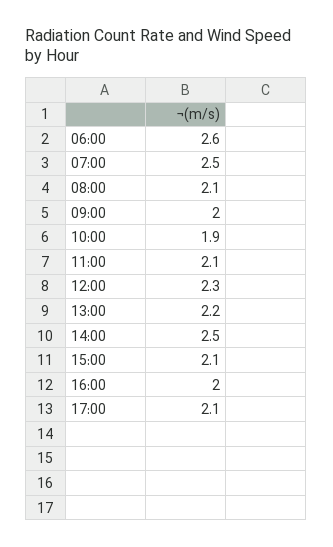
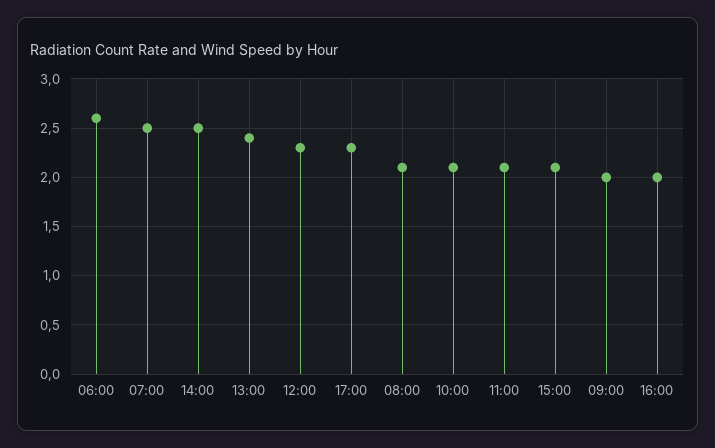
  {
    "06:00": 2.6,
    "07:00": 2.5,
    "08:00": 2.1,
    "09:00": 2,
-   "10:00": 1.9,
+   "10:00": 2.1,
    "11:00": 2.1,
    "12:00": 2.3,
-   "13:00": 2.2,
+   "13:00": 2.4,
    "14:00": 2.5,
    "15:00": 2.1,
    "16:00": 2,
-   "17:00": 2.1
+   "17:00": 2.3
  }

